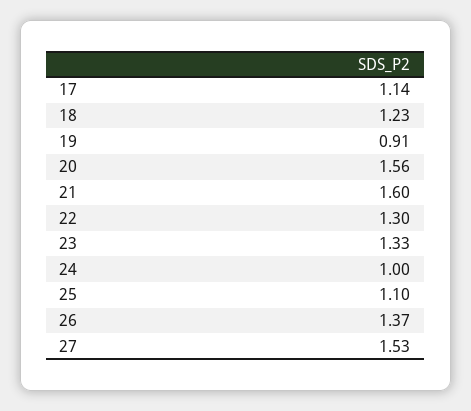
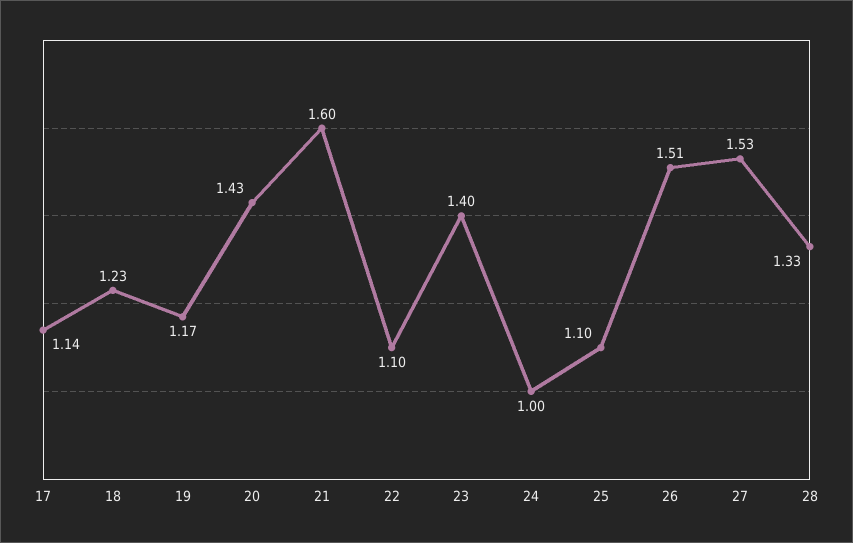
  {
    "17": 1.14,
    "18": 1.23,
-   "19": 0.91,
+   "19": 1.17,
-   "20": 1.56,
+   "20": 1.43,
    "21": 1.6,
-   "22": 1.3,
+   "22": 1.1,
-   "23": 1.33,
+   "23": 1.4,
    "24": 1,
    "25": 1.1,
-   "26": 1.37,
+   "26": 1.51,
-   "27": 1.53
+   "27": 1.53,
+   "28": 1.33
  }

